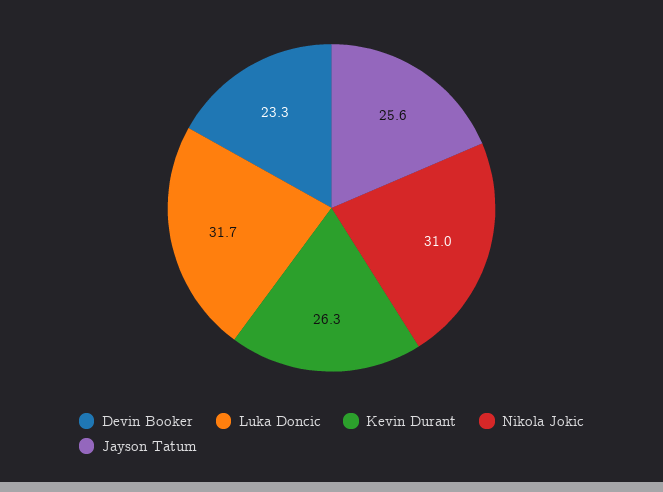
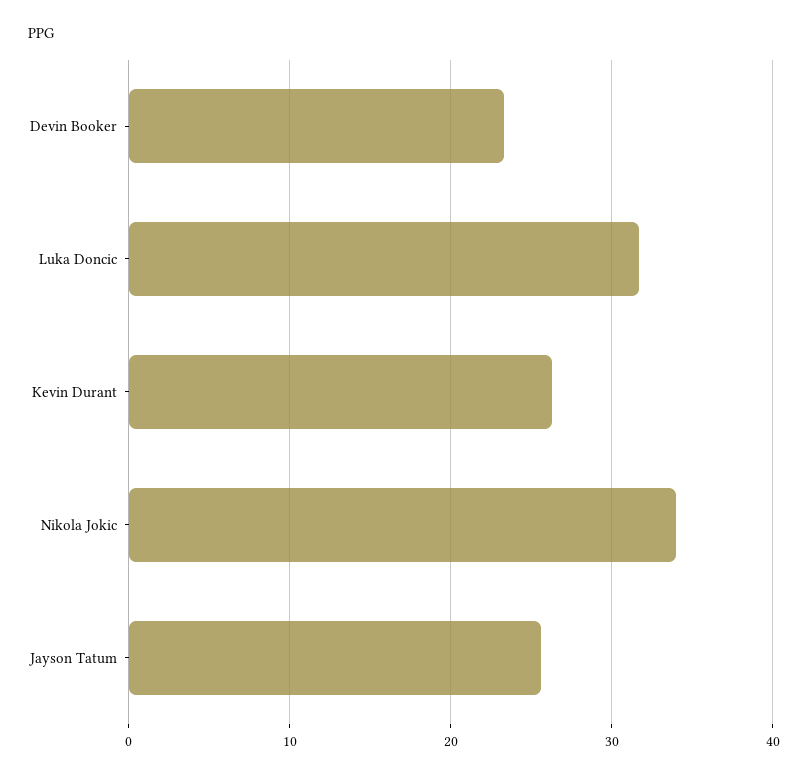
  {
    "Devin Booker": 23.3,
    "Luka Doncic": 31.7,
    "Kevin Durant": 26.3,
-   "Nikola Jokic": 31,
+   "Nikola Jokic": 34,
    "Jayson Tatum": 25.6
  }

